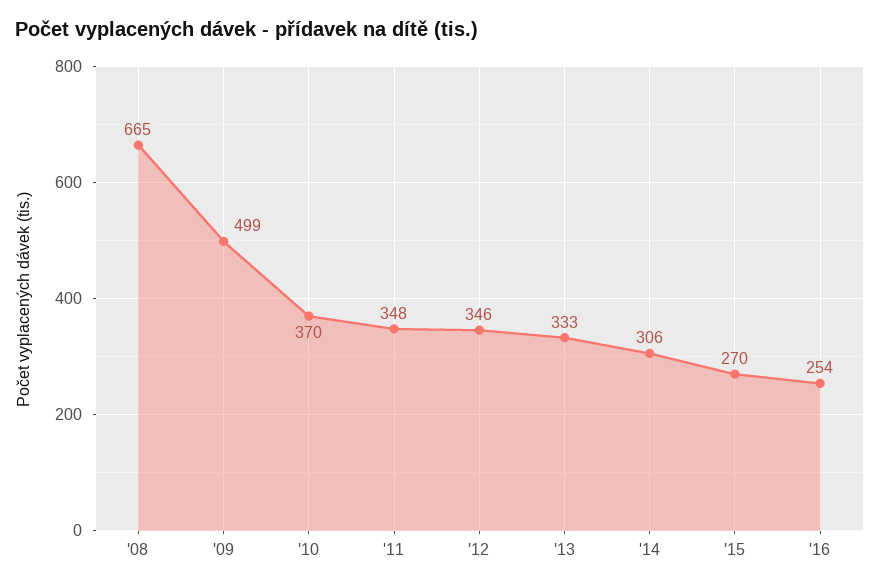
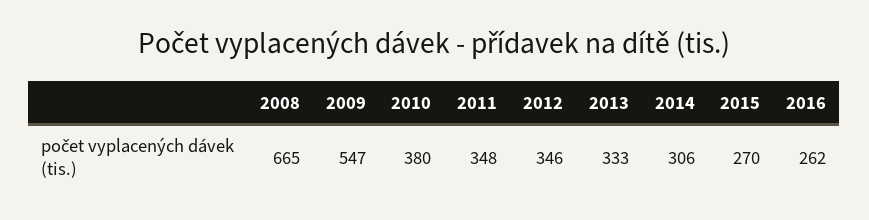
  {
    "'08": 665,
-   "'09": 499,
+   "'09": 547,
-   "'10": 370,
+   "'10": 380,
    "'11": 348,
    "'12": 346,
    "'13": 333,
    "'14": 306,
    "'15": 270,
-   "'16": 254
+   "'16": 262
  }

